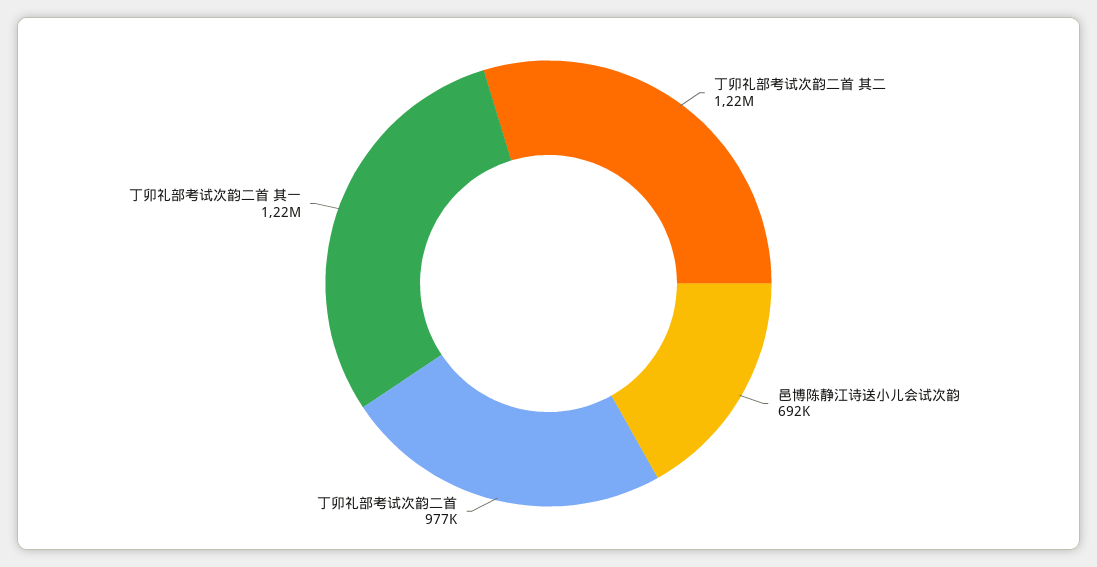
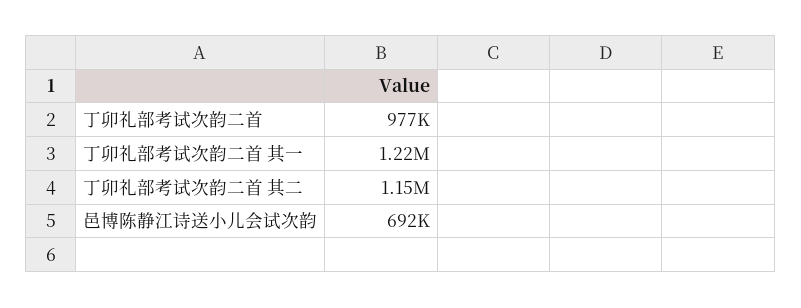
  {
-   "丁卯礼部考试次韵二首 其二": 1220000,
+   "丁卯礼部考试次韵二首 其二": 1150000,
    "邑博陈静江诗送小儿会试次韵": 692000,
    "丁卯礼部考试次韵二首": 977000,
    "丁卯礼部考试次韵二首 其一": 1220000
  }

